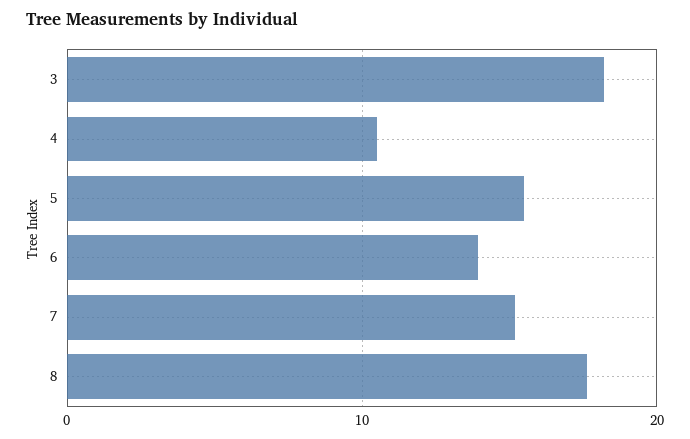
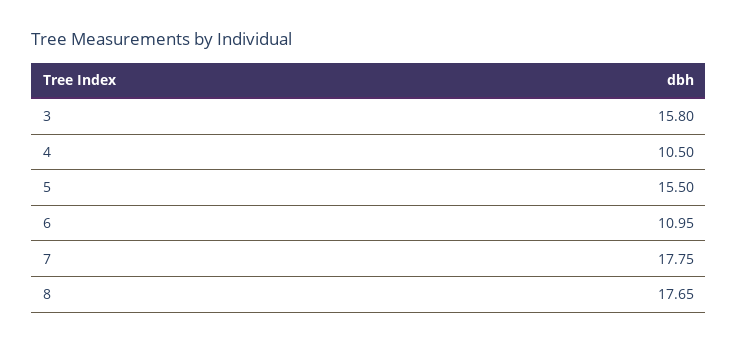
  {
-   "3": 18,
+   "3": 15.8,
    "4": 10.5,
    "5": 15.5,
-   "6": 14,
+   "6": 10.95,
-   "7": 15,
+   "7": 17.75,
    "8": 17.65
  }

